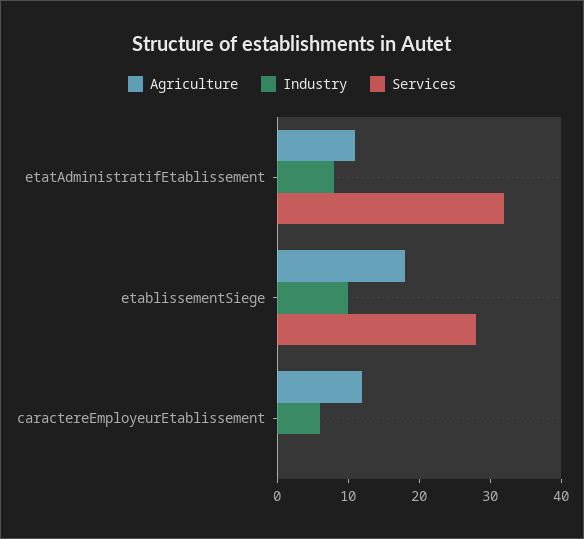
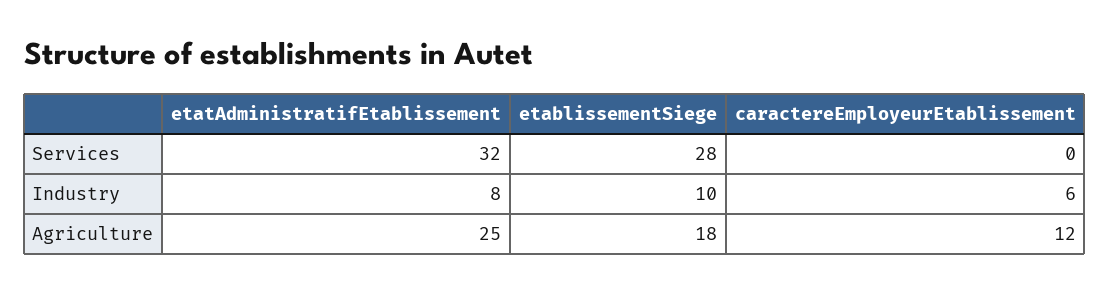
  {
    "Agriculture": {
-     "etatAdministratifEtablissement": 10,
+     "etatAdministratifEtablissement": 25,
      "etablissementSiege": 18,
      "caractereEmployeurEtablissement": 12
    },
    "Industry": {
      "etatAdministratifEtablissement": 8,
      "etablissementSiege": 10,
      "caractereEmployeurEtablissement": 6
    },
    "Services": {
      "etatAdministratifEtablissement": 32,
      "etablissementSiege": 28,
      "caractereEmployeurEtablissement": 0
    }
  }

